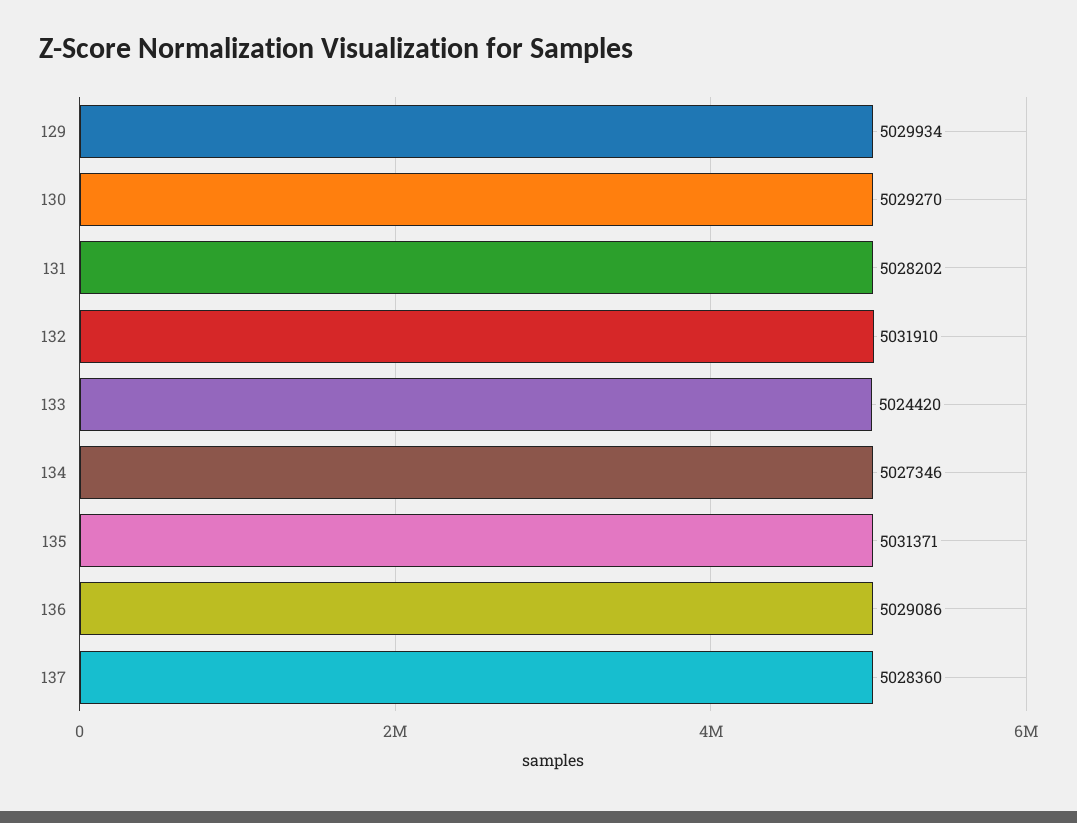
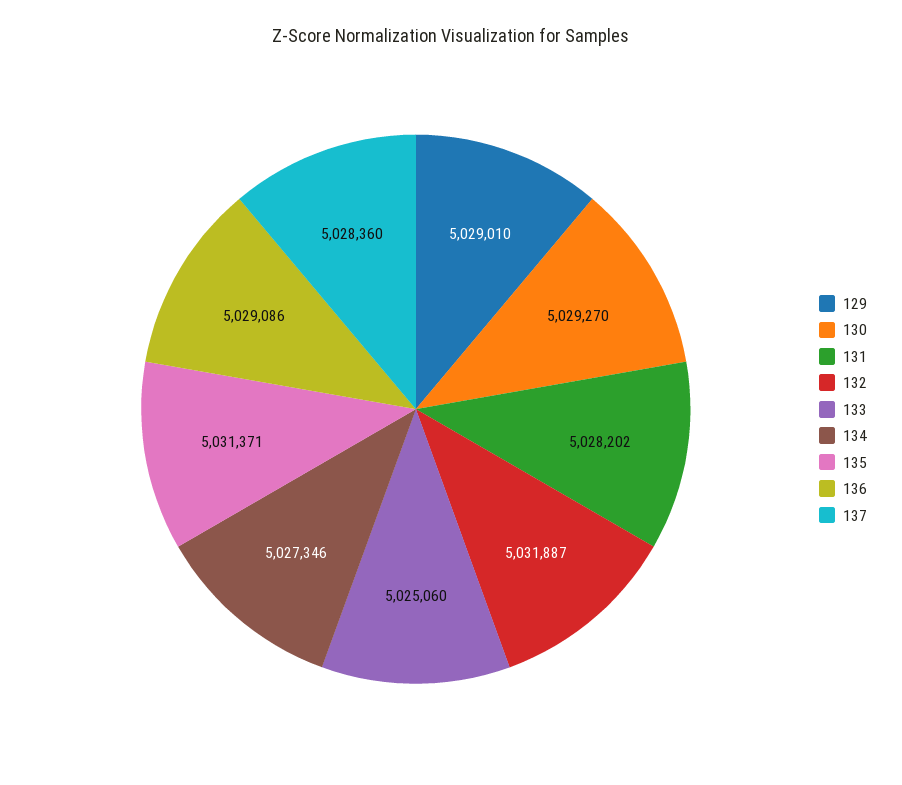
  {
-   "129": 5029934,
+   "129": 5029010,
    "130": 5029270,
    "131": 5028202,
-   "132": 5031910,
+   "132": 5031887,
-   "133": 5024420,
+   "133": 5025060,
    "134": 5027346,
    "135": 5031371,
    "136": 5029086,
    "137": 5028360
  }

